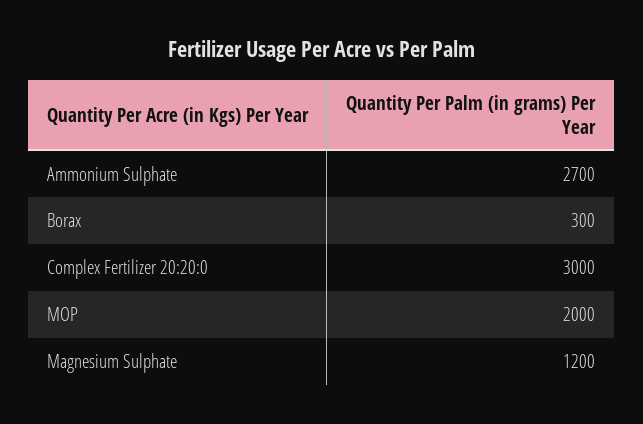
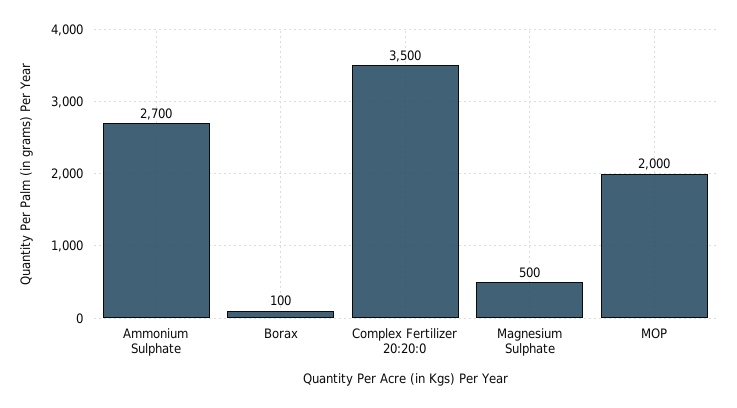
  {
    "Ammonium Sulphate": 2700,
-   "Borax": 300,
+   "Borax": 100,
-   "Complex Fertilizer 20:20:0": 3000,
+   "Complex Fertilizer 20:20:0": 3500,
    "MOP": 2000,
-   "Magnesium Sulphate": 1200
+   "Magnesium Sulphate": 500
  }

